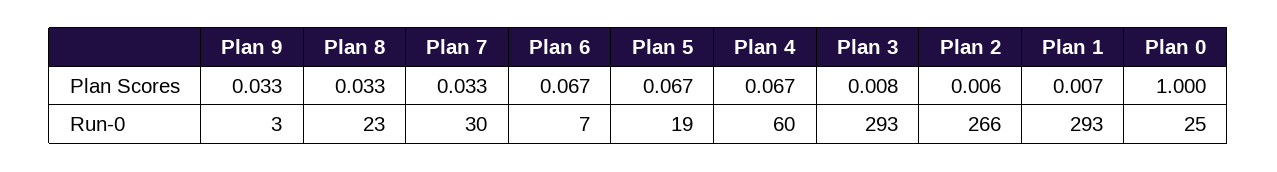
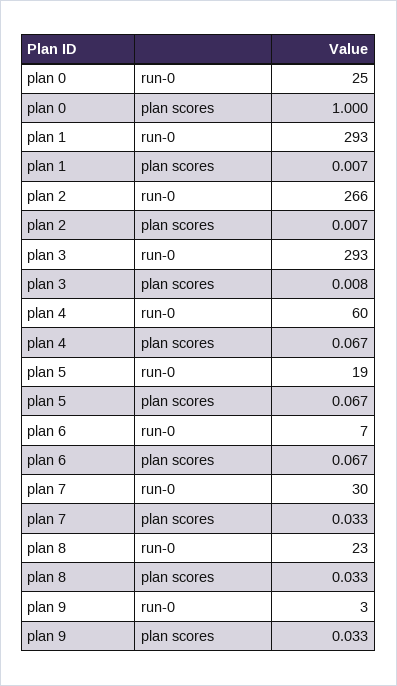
  {
    "Plan 9": {
      "Plan Scores": 0.033,
      "Run-0": 3
    },
    "Plan 8": {
      "Plan Scores": 0.033,
      "Run-0": 23
    },
    "Plan 7": {
      "Plan Scores": 0.033,
      "Run-0": 30
    },
    "Plan 6": {
      "Plan Scores": 0.067,
      "Run-0": 7
    },
    "Plan 5": {
      "Plan Scores": 0.067,
      "Run-0": 19
    },
    "Plan 4": {
      "Plan Scores": 0.067,
      "Run-0": 60
    },
    "Plan 3": {
      "Plan Scores": 0.008,
      "Run-0": 293
    },
    "Plan 2": {
-     "Plan Scores": 0.006,
+     "Plan Scores": 0.007,
      "Run-0": 266
    },
    "Plan 1": {
      "Plan Scores": 0.007,
      "Run-0": 293
    },
    "Plan 0": {
      "Plan Scores": 1,
      "Run-0": 25
    }
  }

